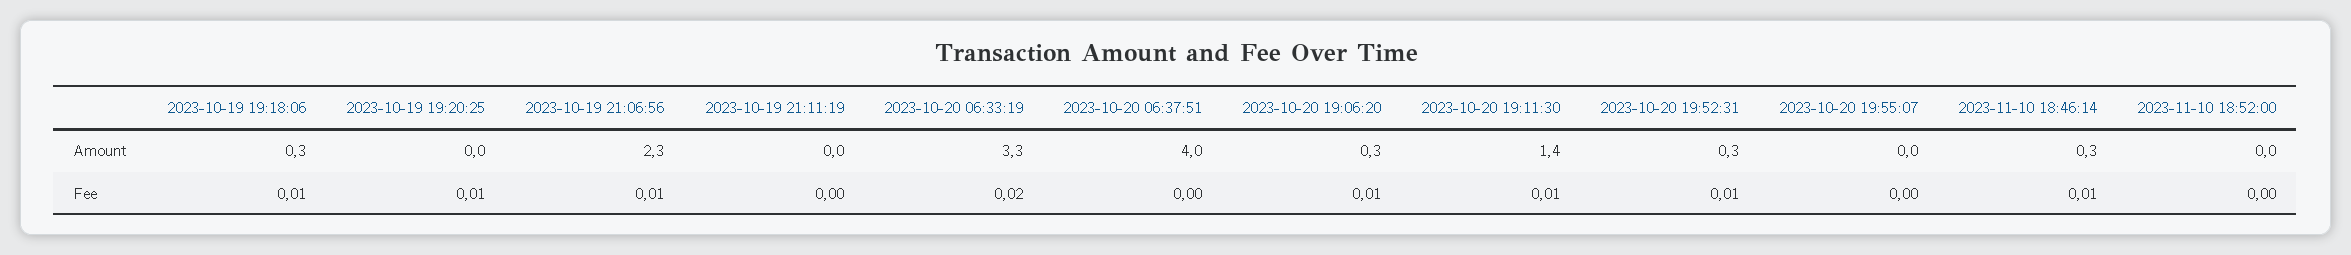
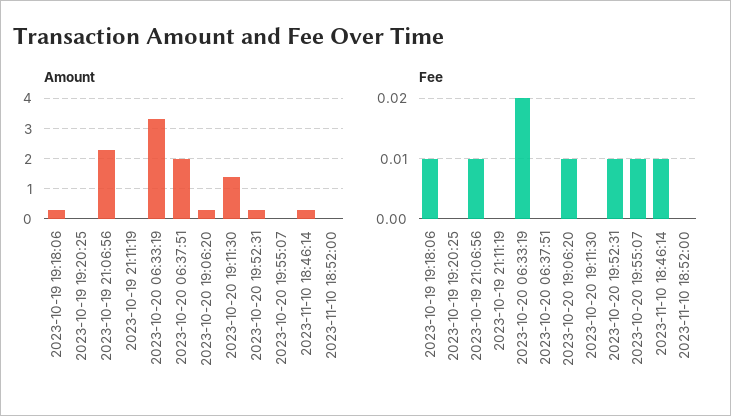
  {
    "Amount": {
      "2023-10-19 19:18:06": 0.3,
      "2023-10-19 19:20:25": 0,
      "2023-10-19 21:06:56": 2.3,
      "2023-10-19 21:11:19": 0,
      "2023-10-20 06:33:19": 3.3,
-     "2023-10-20 06:37:51": 4,
+     "2023-10-20 06:37:51": 2,
      "2023-10-20 19:06:20": 0.3,
      "2023-10-20 19:11:30": 1.4,
      "2023-10-20 19:52:31": 0.3,
      "2023-10-20 19:55:07": 0,
      "2023-11-10 18:46:14": 0.3,
      "2023-11-10 18:52:00": 0
    },
    "Fee": {
      "2023-10-19 19:18:06": 0.01,
-     "2023-10-19 19:20:25": 0.01,
+     "2023-10-19 19:20:25": 0,
      "2023-10-19 21:06:56": 0.01,
      "2023-10-19 21:11:19": 0,
      "2023-10-20 06:33:19": 0.02,
      "2023-10-20 06:37:51": 0,
      "2023-10-20 19:06:20": 0.01,
-     "2023-10-20 19:11:30": 0.01,
+     "2023-10-20 19:11:30": 0,
      "2023-10-20 19:52:31": 0.01,
-     "2023-10-20 19:55:07": 0,
+     "2023-10-20 19:55:07": 0.01,
      "2023-11-10 18:46:14": 0.01,
      "2023-11-10 18:52:00": 0
    }
  }

